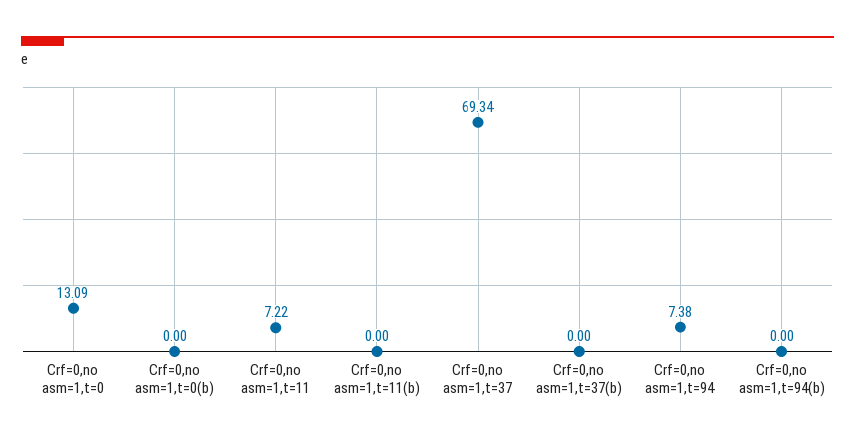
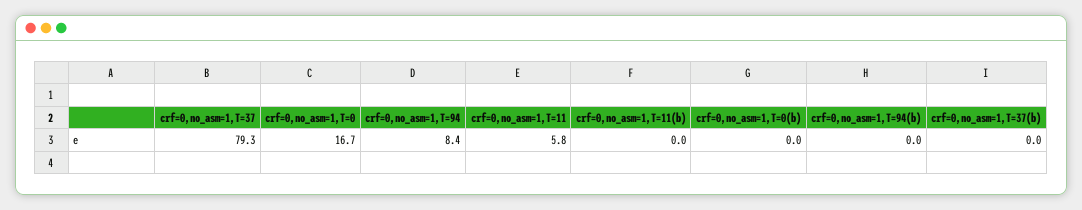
  {
-   "Crf=0,no asm=1,t=0": 13.09,
+   "Crf=0,no asm=1,t=0": 16.7,
    "Crf=0,no asm=1,t=0(b)": 0,
-   "Crf=0,no asm=1,t=11": 7.22,
+   "Crf=0,no asm=1,t=11": 5.8,
    "Crf=0,no asm=1,t=11(b)": 0,
-   "Crf=0,no asm=1,t=37": 69.34,
+   "Crf=0,no asm=1,t=37": 79.3,
    "Crf=0,no asm=1,t=37(b)": 0,
-   "Crf=0,no asm=1,t=94": 7.38,
+   "Crf=0,no asm=1,t=94": 8.4,
    "Crf=0,no asm=1,t=94(b)": 0
  }

